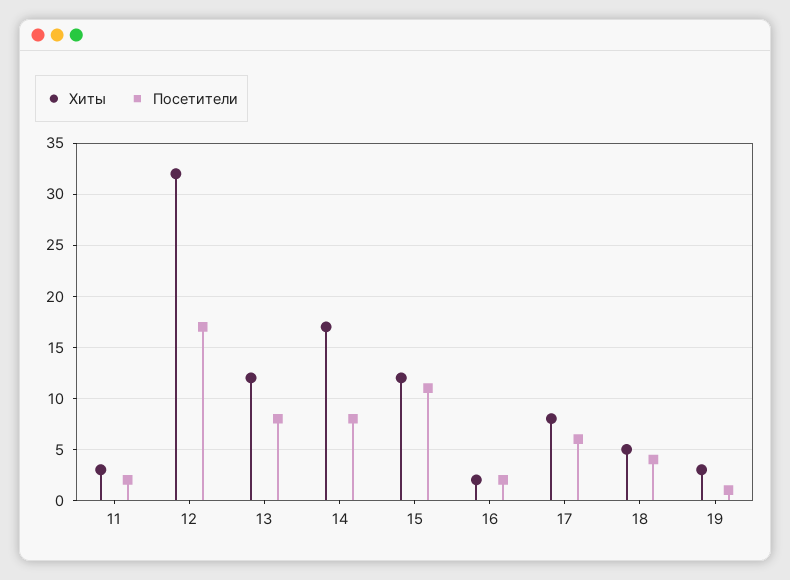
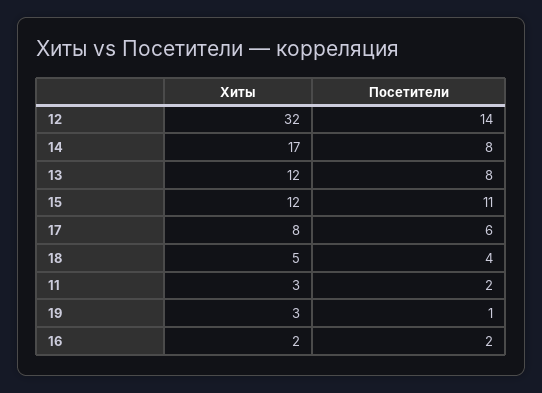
  {
    "Хиты": {
      "11": 3,
      "12": 32,
      "13": 12,
      "14": 17,
      "15": 12,
      "16": 2,
      "17": 8,
      "18": 5,
      "19": 3
    },
    "Посетители": {
      "11": 2,
-     "12": 17,
+     "12": 14,
      "13": 8,
      "14": 8,
      "15": 11,
      "16": 2,
      "17": 6,
      "18": 4,
      "19": 1
    }
  }

